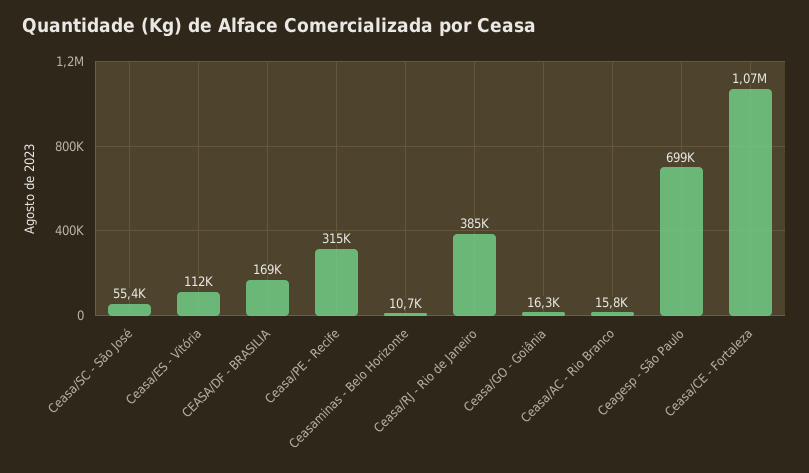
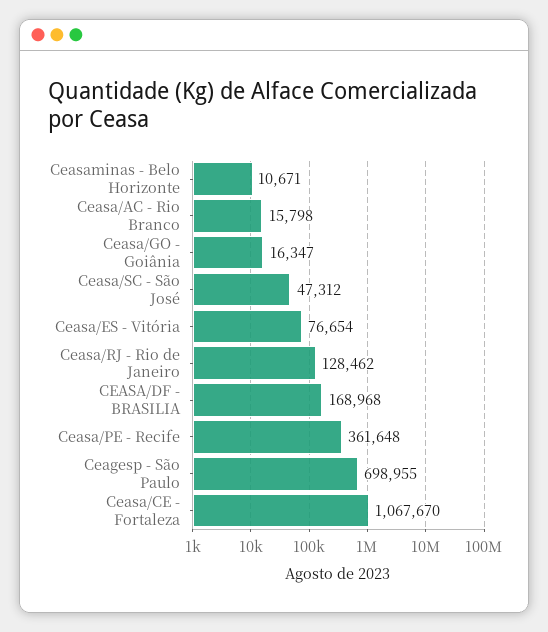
  {
-   "Ceasa/SC - São José": 55400,
+   "Ceasa/SC - São José": 47312,
-   "Ceasa/ES - Vitória": 112000,
+   "Ceasa/ES - Vitória": 76654,
    "CEASA/DF - BRASILIA": 168968,
-   "Ceasa/PE - Recife": 315000,
+   "Ceasa/PE - Recife": 361648,
    "Ceasaminas - Belo Horizonte": 10671,
-   "Ceasa/RJ - Rio de Janeiro": 385000,
+   "Ceasa/RJ - Rio de Janeiro": 128462,
    "Ceasa/GO - Goiânia": 16347,
    "Ceasa/AC - Rio Branco": 15798,
    "Ceagesp - São Paulo": 698955,
    "Ceasa/CE - Fortaleza": 1067670
  }

